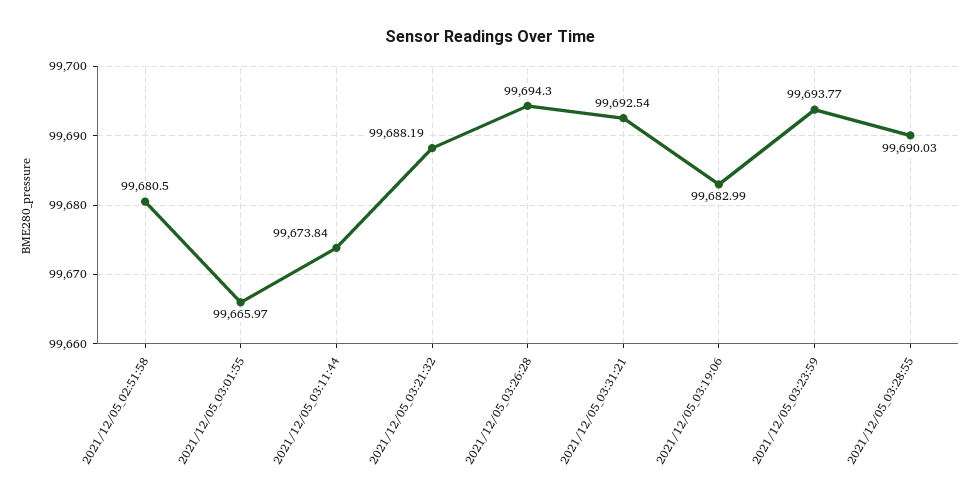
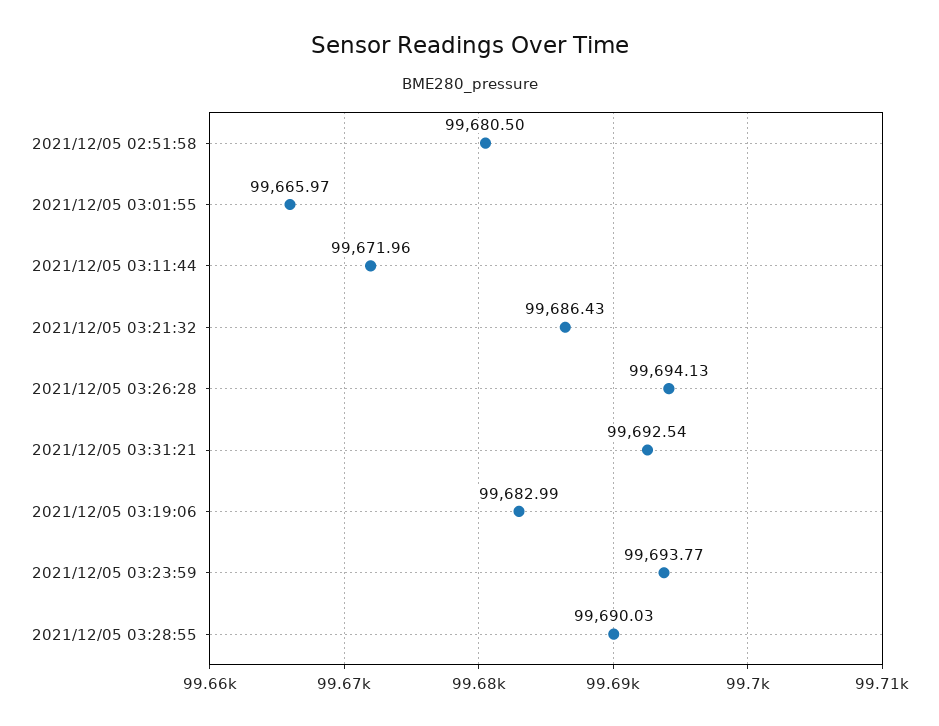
  {
    "2021/12/05_02:51:58": 99680.5,
    "2021/12/05_03:01:55": 99665.97,
-   "2021/12/05_03:11:44": 99673.84,
+   "2021/12/05_03:11:44": 99671.96,
-   "2021/12/05_03:21:32": 99688.19,
+   "2021/12/05_03:21:32": 99686.43,
-   "2021/12/05_03:26:28": 99694.3,
+   "2021/12/05_03:26:28": 99694.13,
    "2021/12/05_03:31:21": 99692.54,
    "2021/12/05_03:19:06": 99682.99,
    "2021/12/05_03:23:59": 99693.77,
    "2021/12/05_03:28:55": 99690.03
  }

